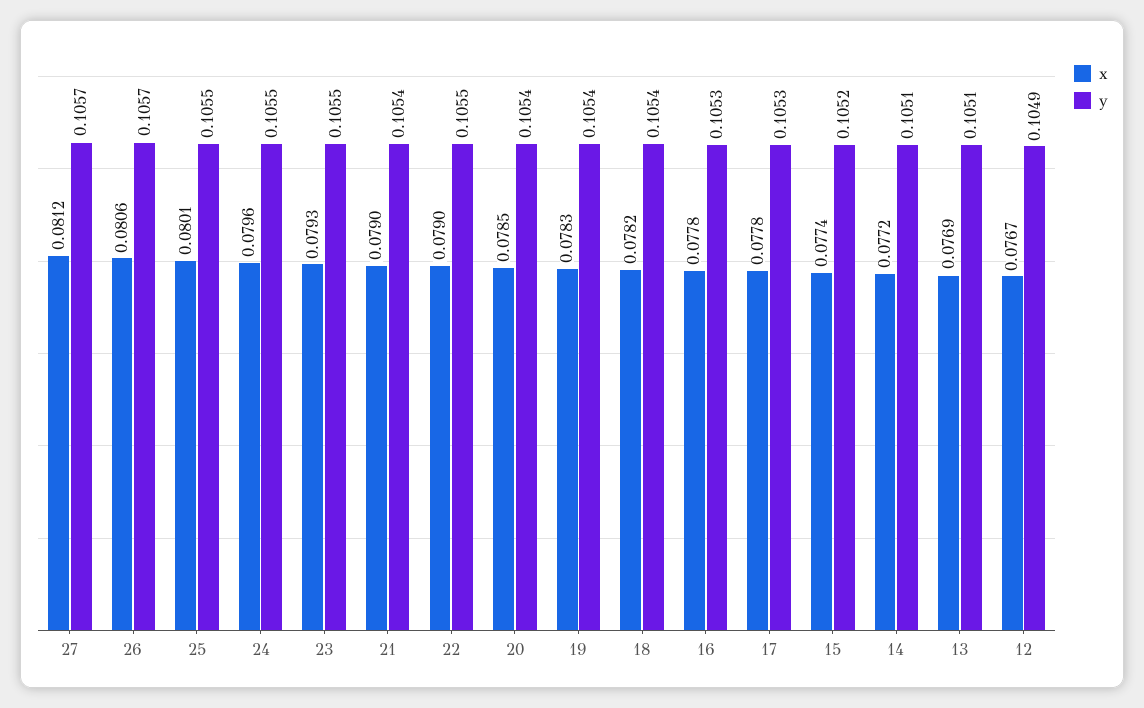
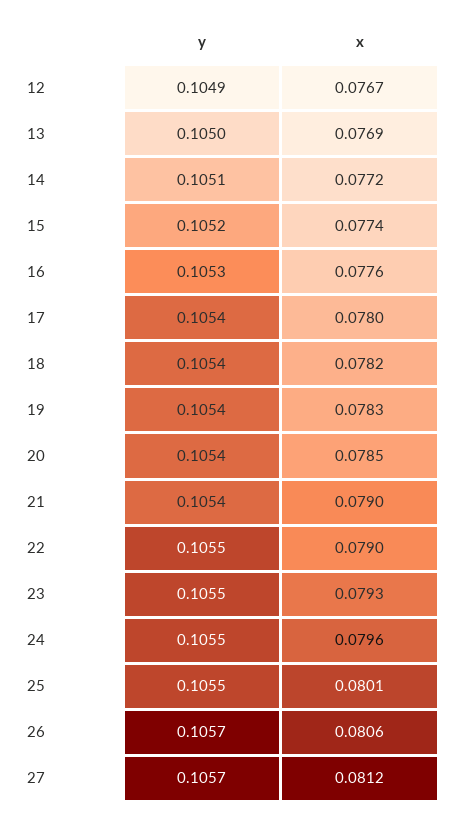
  {
    "x": {
      "27": 0.0812,
      "26": 0.0806,
      "25": 0.0801,
      "24": 0.0796,
      "23": 0.0793,
      "21": 0.079,
      "22": 0.079,
      "20": 0.0785,
      "19": 0.0783,
      "18": 0.0782,
-     "16": 0.0778,
+     "16": 0.0776,
-     "17": 0.0778,
+     "17": 0.078,
      "15": 0.0774,
      "14": 0.0772,
      "13": 0.0769,
      "12": 0.0767
    },
    "y": {
      "27": 0.1057,
      "26": 0.1057,
      "25": 0.1055,
      "24": 0.1055,
      "23": 0.1055,
      "21": 0.1054,
      "22": 0.1055,
      "20": 0.1054,
      "19": 0.1054,
      "18": 0.1054,
      "16": 0.1053,
-     "17": 0.1053,
+     "17": 0.1054,
      "15": 0.1052,
      "14": 0.1051,
-     "13": 0.1051,
+     "13": 0.105,
      "12": 0.1049
    }
  }

